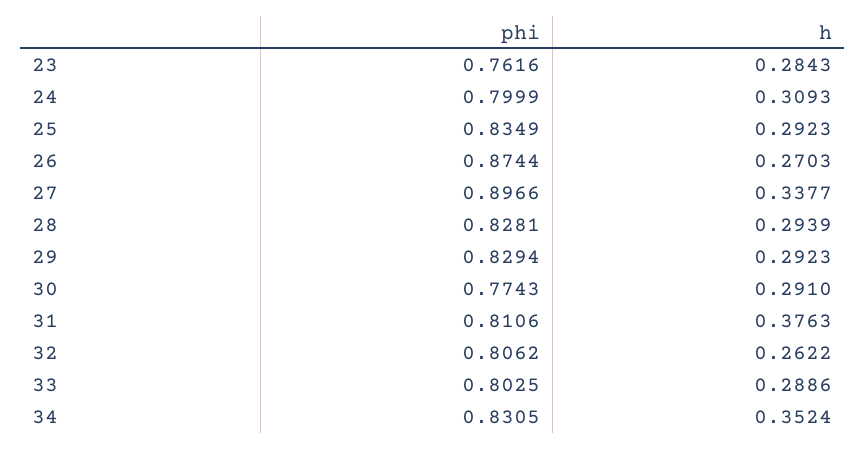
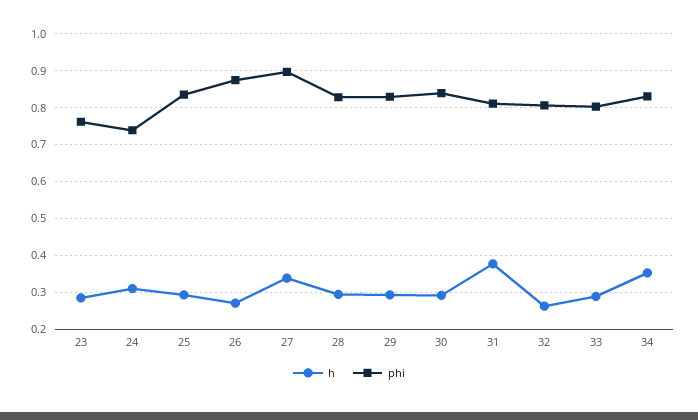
  {
    "phi": {
      "23": 0.7616,
-     "24": 0.7999,
+     "24": 0.74,
      "25": 0.8349,
      "26": 0.8744,
      "27": 0.8966,
      "28": 0.8281,
      "29": 0.8294,
-     "30": 0.7743,
+     "30": 0.84,
      "31": 0.8106,
      "32": 0.8062,
      "33": 0.8025,
      "34": 0.8305
    },
    "h": {
      "23": 0.2843,
      "24": 0.3093,
      "25": 0.2923,
      "26": 0.2703,
      "27": 0.3377,
      "28": 0.2939,
      "29": 0.2923,
      "30": 0.291,
      "31": 0.3763,
      "32": 0.2622,
      "33": 0.2886,
      "34": 0.3524
    }
  }

